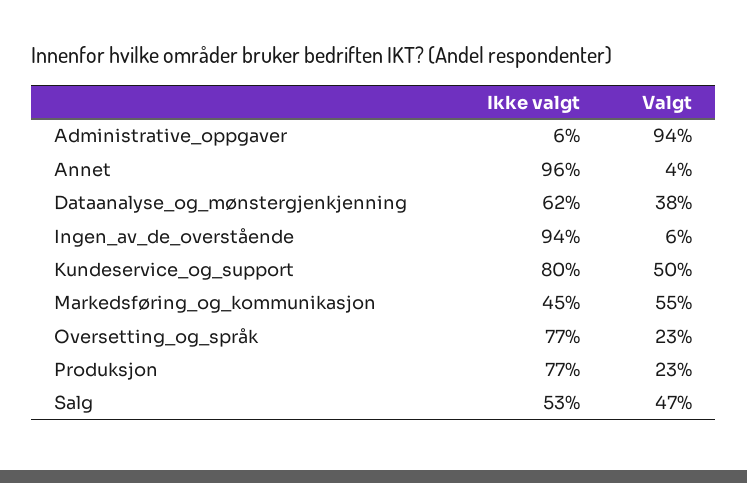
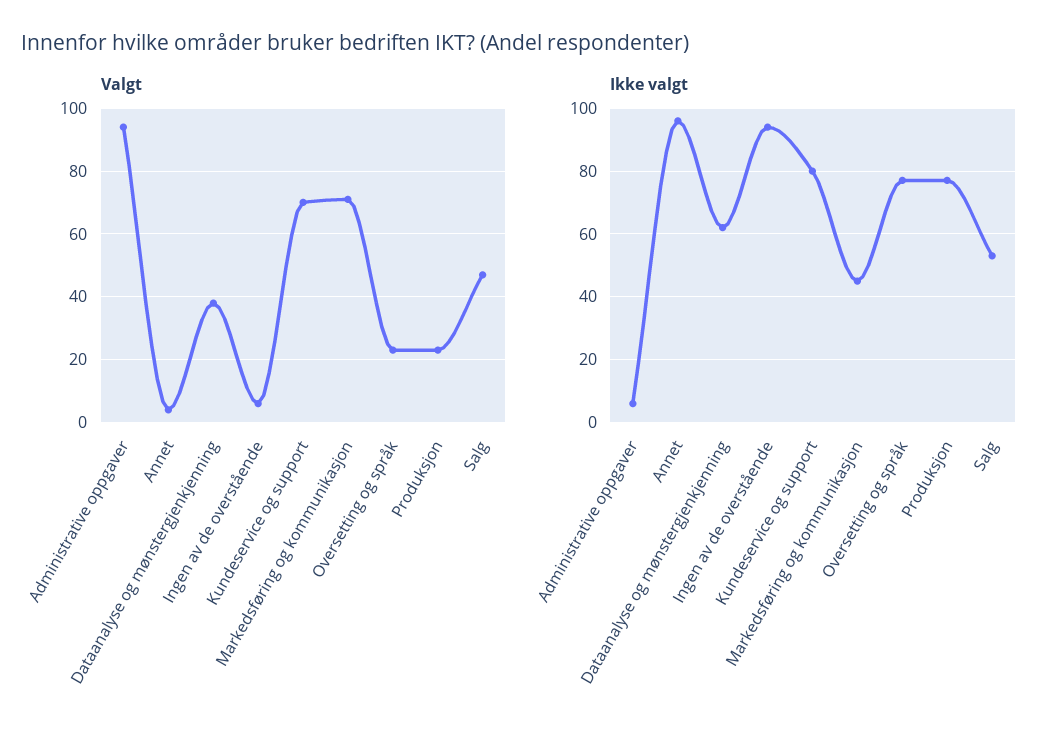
  {
    "Ikke valgt": {
      "Administrative_oppgaver": 6,
      "Annet": 96,
      "Dataanalyse_og_mønstergjenkjenning": 62,
      "Ingen_av_de_overstående": 94,
      "Kundeservice_og_support": 80,
      "Markedsføring_og_kommunikasjon": 45,
      "Oversetting_og_språk": 77,
      "Produksjon": 77,
      "Salg": 53
    },
    "Valgt": {
      "Administrative_oppgaver": 94,
      "Annet": 4,
      "Dataanalyse_og_mønstergjenkjenning": 38,
      "Ingen_av_de_overstående": 6,
-     "Kundeservice_og_support": 50,
+     "Kundeservice_og_support": 70,
-     "Markedsføring_og_kommunikasjon": 55,
+     "Markedsføring_og_kommunikasjon": 70,
      "Oversetting_og_språk": 23,
      "Produksjon": 23,
      "Salg": 47
    }
  }

